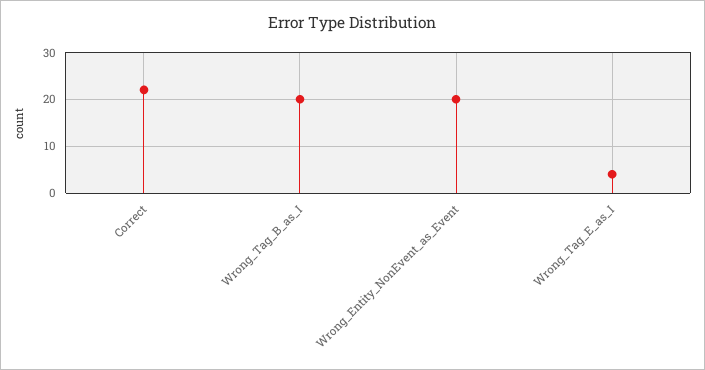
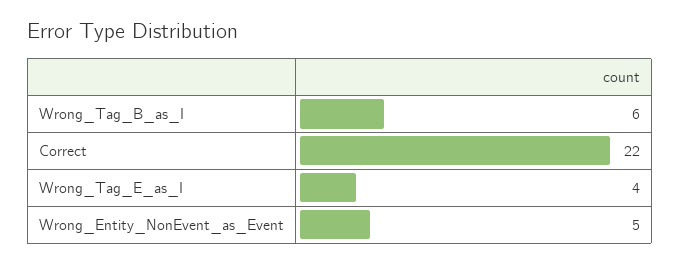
  {
    "Correct": 22,
-   "Wrong_Tag_B_as_I": 20,
+   "Wrong_Tag_B_as_I": 6,
-   "Wrong_Entity_NonEvent_as_Event": 20,
+   "Wrong_Entity_NonEvent_as_Event": 5,
    "Wrong_Tag_E_as_I": 4
  }

